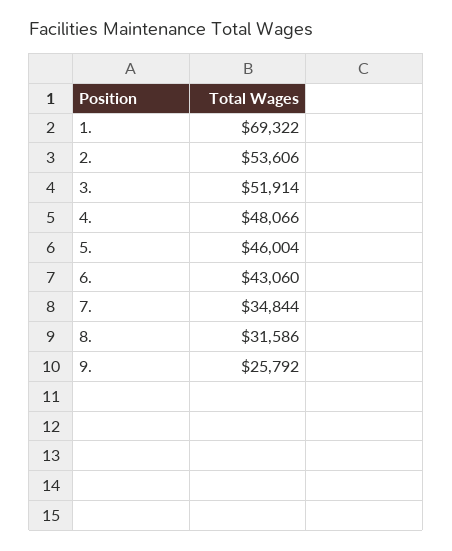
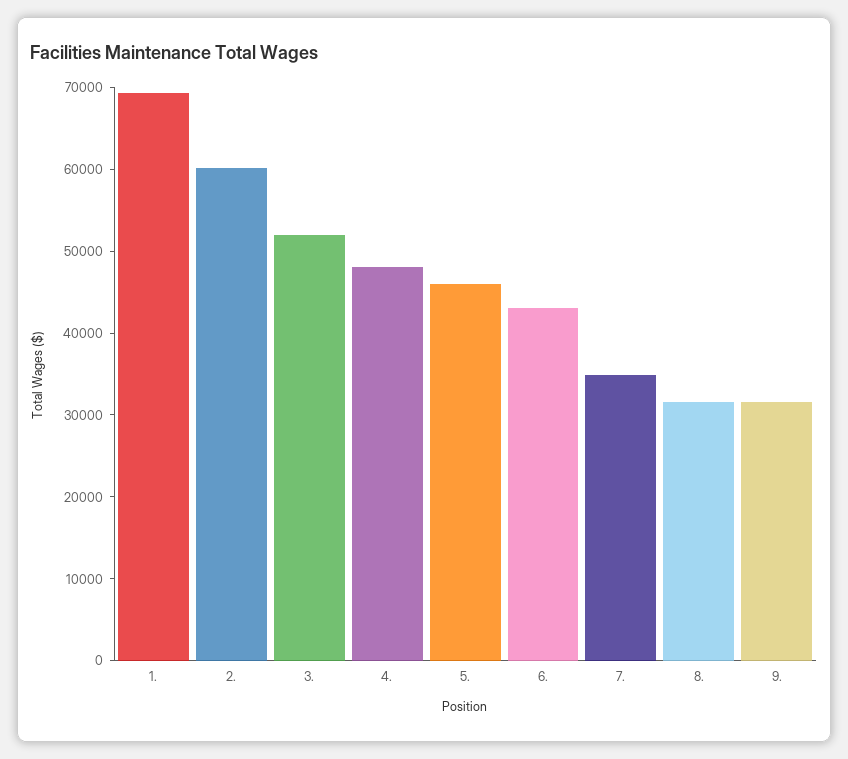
  {
    "1.": 69322,
-   "2.": 53606,
+   "2.": 60000,
    "3.": 51914,
    "4.": 48066,
    "5.": 46004,
    "6.": 43060,
    "7.": 34844,
    "8.": 31586,
-   "9.": 25792
+   "9.": 32000
  }

